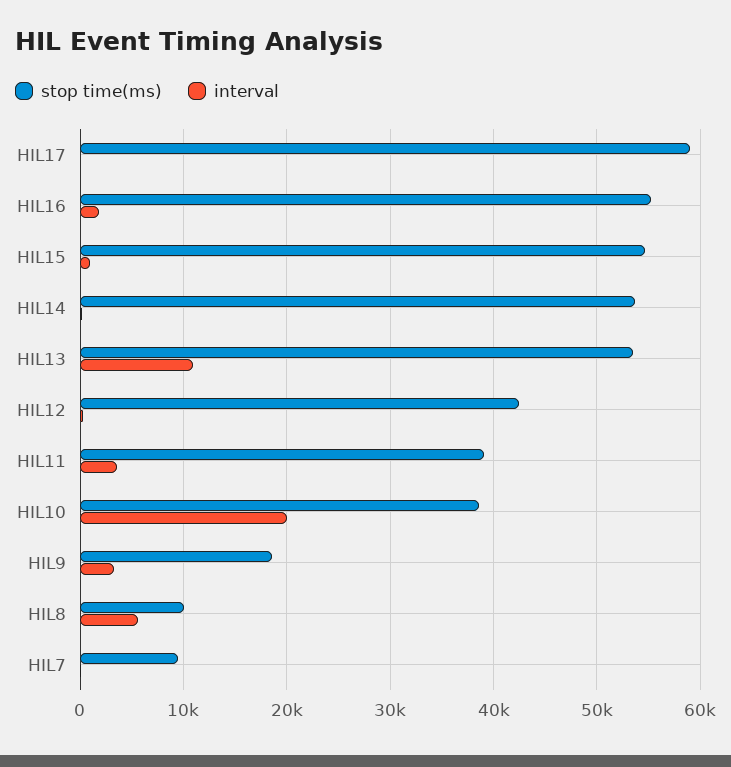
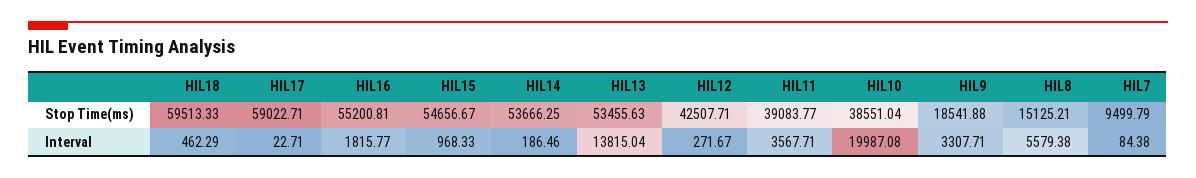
  {
    "stop time(ms)": {
      "HIL17": 59022.71,
      "HIL16": 55200.81,
      "HIL15": 54656.67,
      "HIL14": 53666.25,
      "HIL13": 53455.63,
      "HIL12": 42507.71,
      "HIL11": 39083.77,
      "HIL10": 38551.04,
      "HIL9": 18541.88,
-     "HIL8": 10000,
+     "HIL8": 15125.21,
-     "HIL7": 9499.79
+     "HIL7": 9499.79,
+     "HIL18": 59513.33
    },
    "interval": {
      "HIL17": 22.71,
      "HIL16": 1815.77,
      "HIL15": 968.33,
      "HIL14": 186.46,
-     "HIL13": 11000,
+     "HIL13": 13815.04,
      "HIL12": 271.67,
      "HIL11": 3567.71,
      "HIL10": 19987.08,
      "HIL9": 3307.71,
      "HIL8": 5579.38,
-     "HIL7": 84.38
+     "HIL7": 84.38,
+     "HIL18": 462.29
    }
  }

